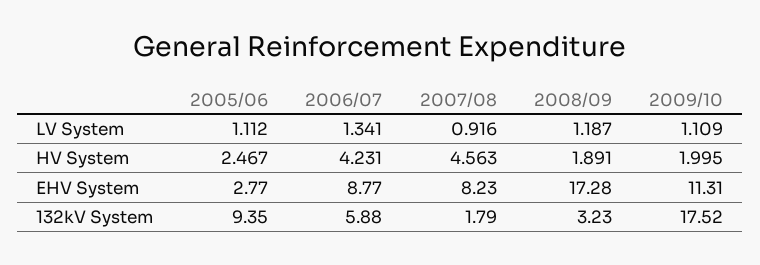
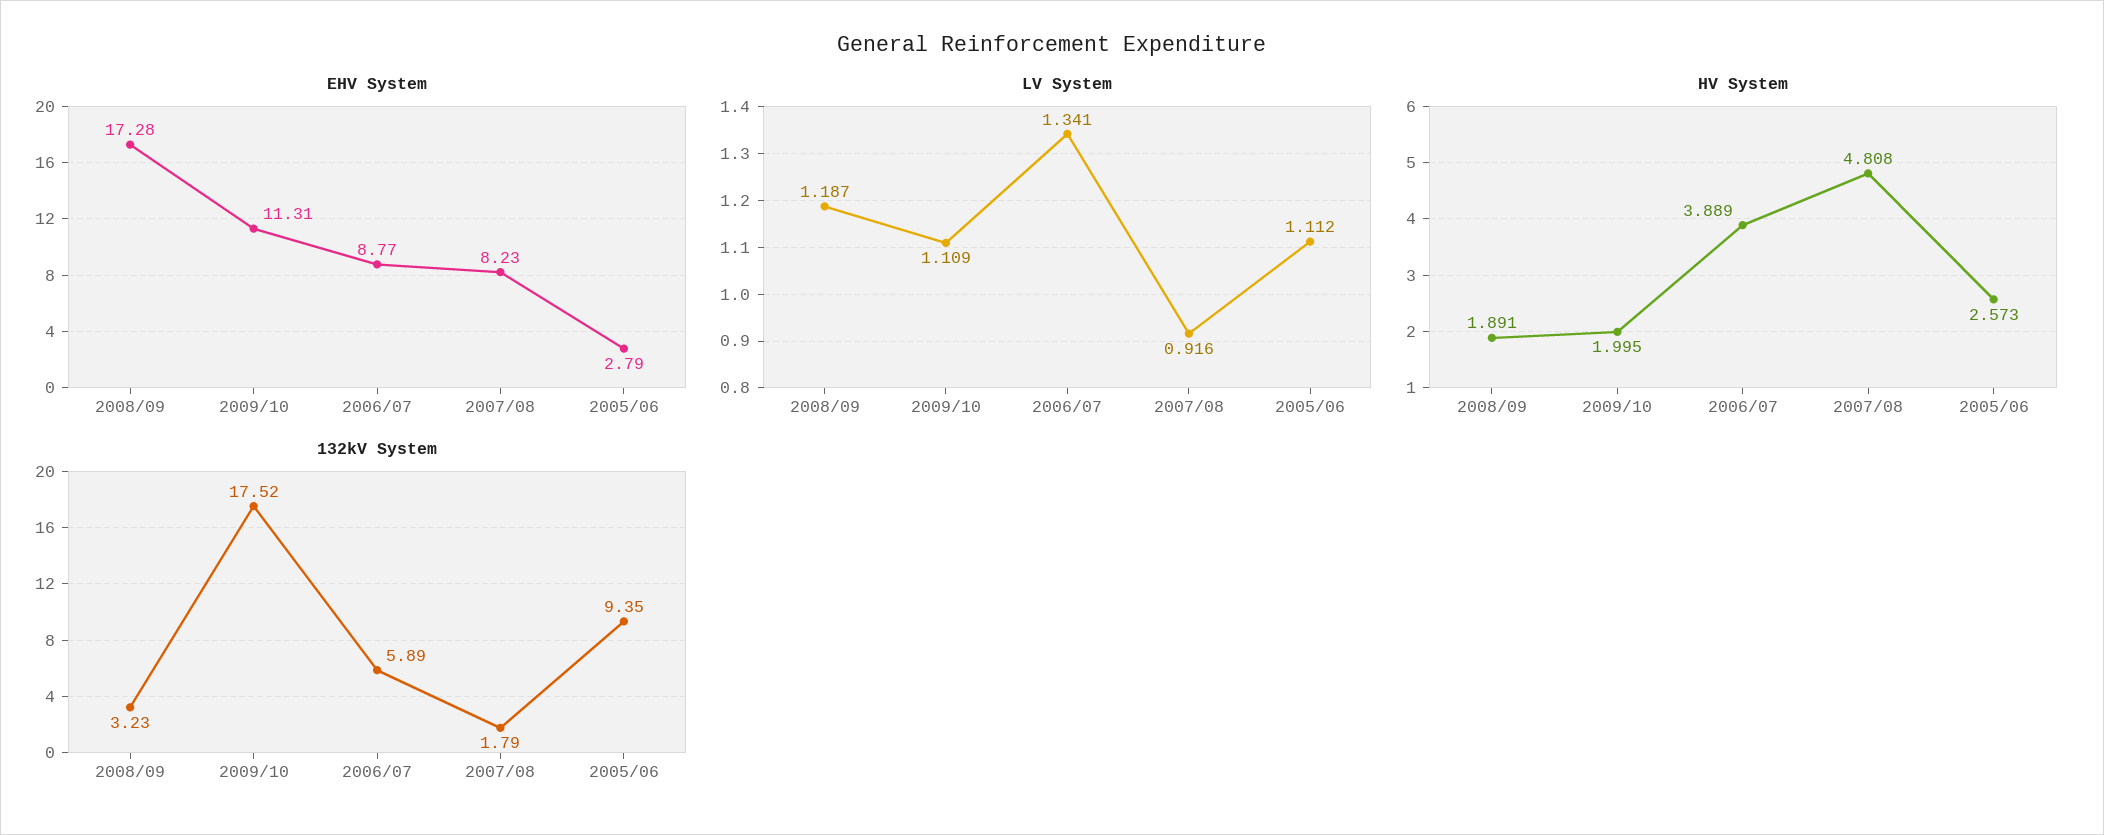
  {
    "LV System": {
      "2005/06": 1.112,
      "2006/07": 1.341,
      "2007/08": 0.916,
      "2008/09": 1.187,
      "2009/10": 1.109
    },
    "HV System": {
-     "2005/06": 2.467,
+     "2005/06": 2.573,
-     "2006/07": 4.231,
+     "2006/07": 3.889,
-     "2007/08": 4.563,
+     "2007/08": 4.808,
      "2008/09": 1.891,
      "2009/10": 1.995
    },
    "EHV System": {
-     "2005/06": 2.77,
+     "2005/06": 2.79,
      "2006/07": 8.77,
      "2007/08": 8.23,
      "2008/09": 17.28,
      "2009/10": 11.31
    },
    "132kV System": {
      "2005/06": 9.35,
-     "2006/07": 5.88,
+     "2006/07": 5.89,
      "2007/08": 1.79,
      "2008/09": 3.23,
      "2009/10": 17.52
    }
  }

